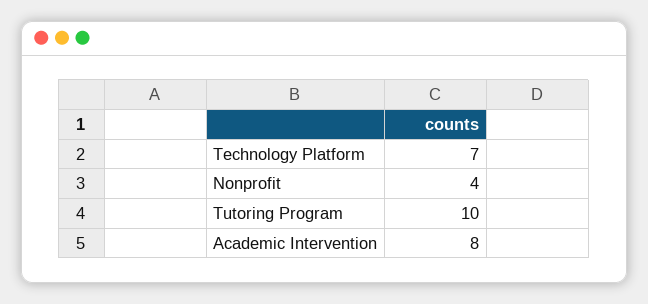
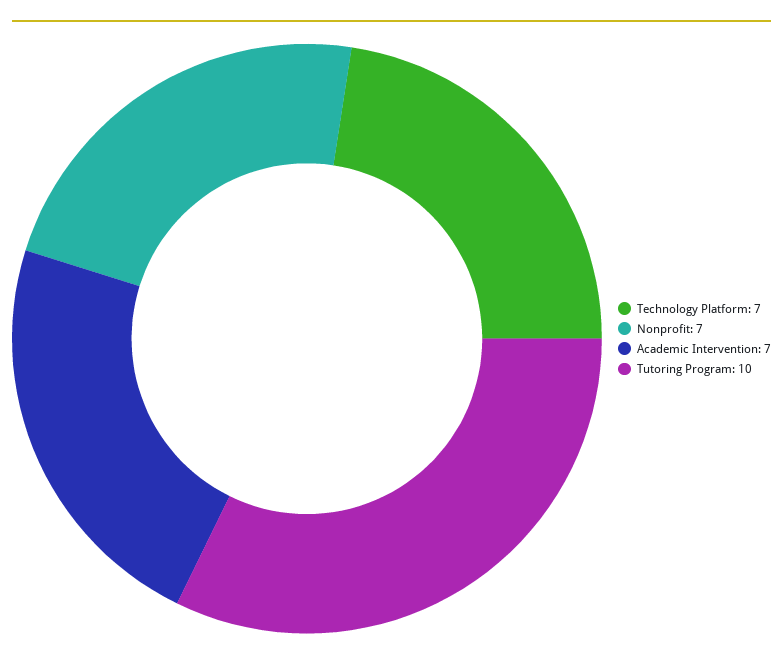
  {
    "Technology Platform": 7,
-   "Nonprofit": 4,
+   "Nonprofit": 7,
    "Tutoring Program": 10,
-   "Academic Intervention": 8
+   "Academic Intervention": 7
  }

